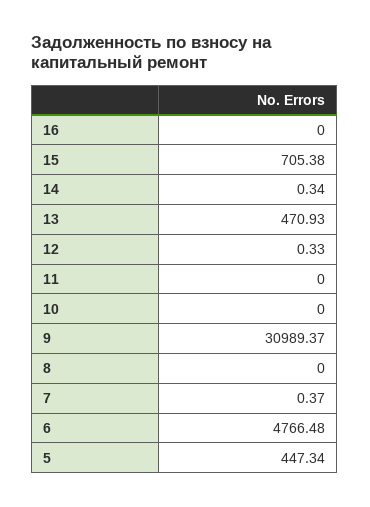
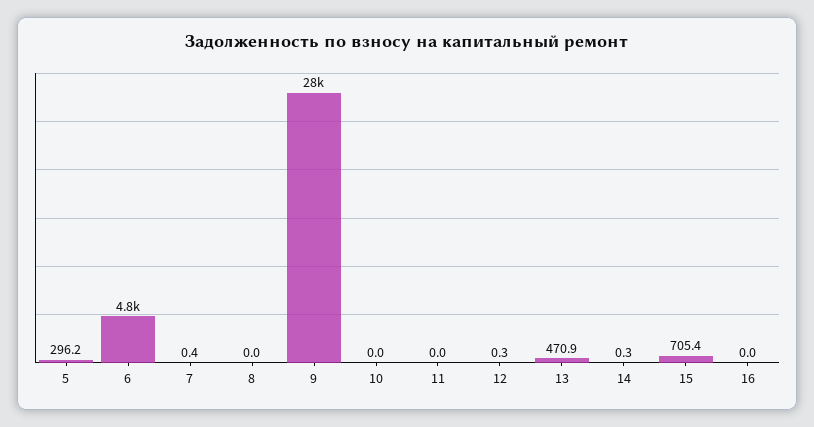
  {
    "16": 0,
    "15": 705.38,
    "14": 0.34,
    "13": 470.93,
    "12": 0.33,
    "11": 0,
    "10": 0,
-   "9": 30989.37,
+   "9": 28000,
    "8": 0,
    "7": 0.37,
    "6": 4766.48,
-   "5": 447.34
+   "5": 296.2
  }

